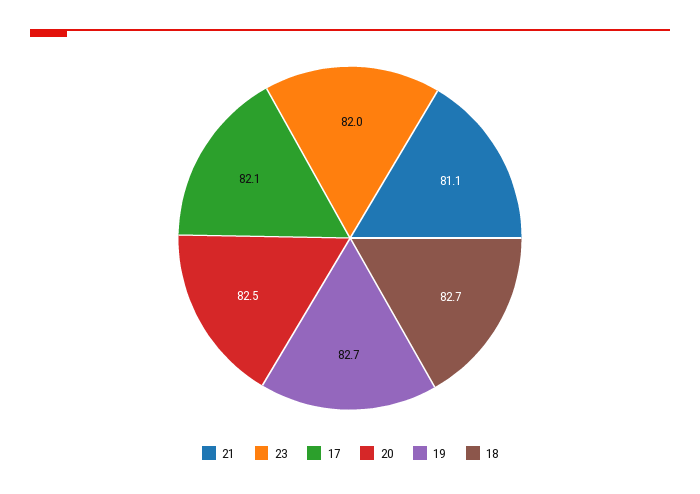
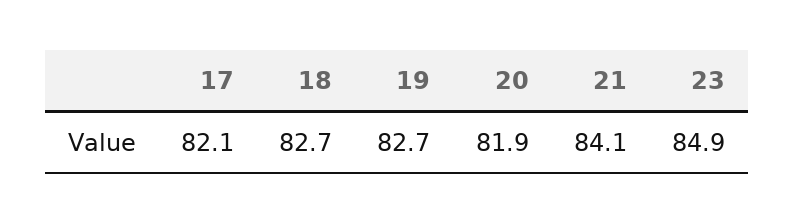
  {
-   "21": 81.1,
+   "21": 84.1,
-   "23": 82,
+   "23": 84.9,
    "17": 82.1,
-   "20": 82.5,
+   "20": 81.9,
    "19": 82.7,
    "18": 82.7
  }

